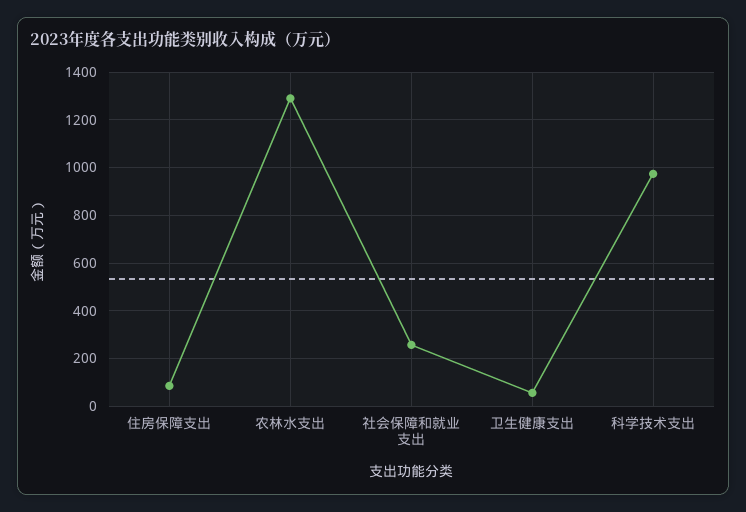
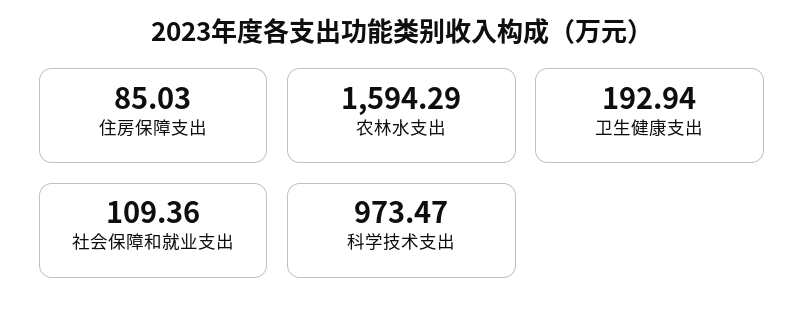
  {
    "住房保障支出": 85.03,
-   "农林水支出": 1300,
+   "农林水支出": 1594.29,
-   "社会保障和就业支出": 250,
+   "社会保障和就业支出": 109.36,
-   "卫生健康支出": 50,
+   "卫生健康支出": 192.94,
    "科学技术支出": 973.47
  }

